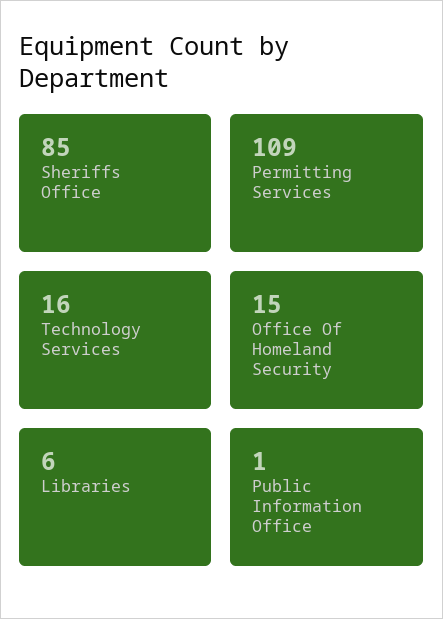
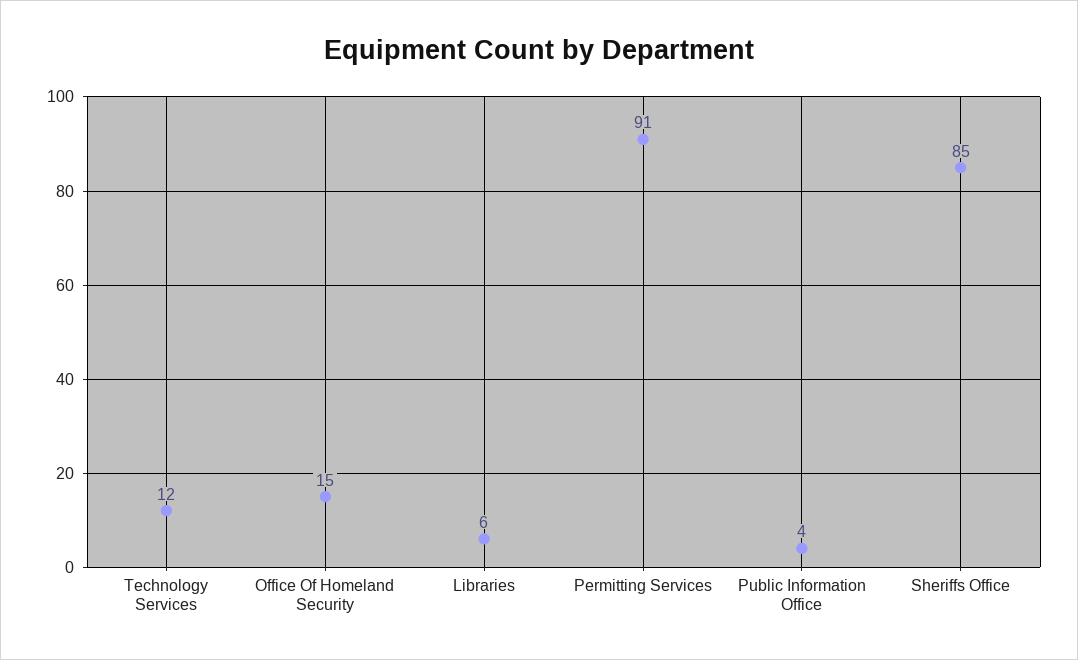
  {
    "Sheriffs Office": 85,
-   "Permitting Services": 109,
+   "Permitting Services": 91,
-   "Technology Services": 16,
+   "Technology Services": 12,
    "Office Of Homeland Security": 15,
    "Libraries": 6,
-   "Public Information Office": 1
+   "Public Information Office": 4
  }

